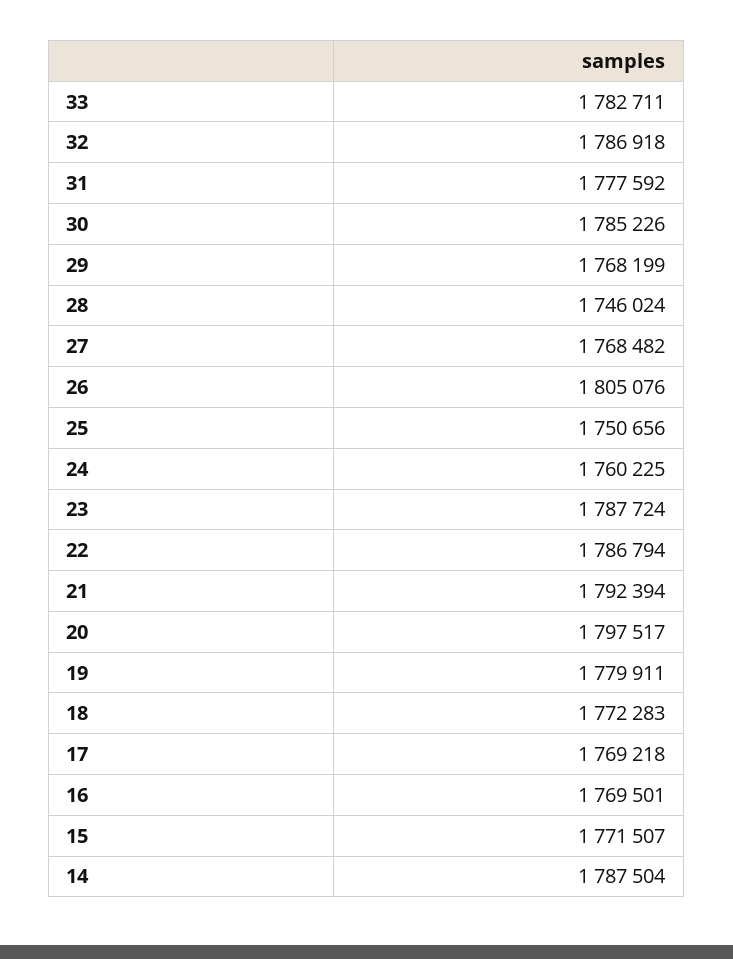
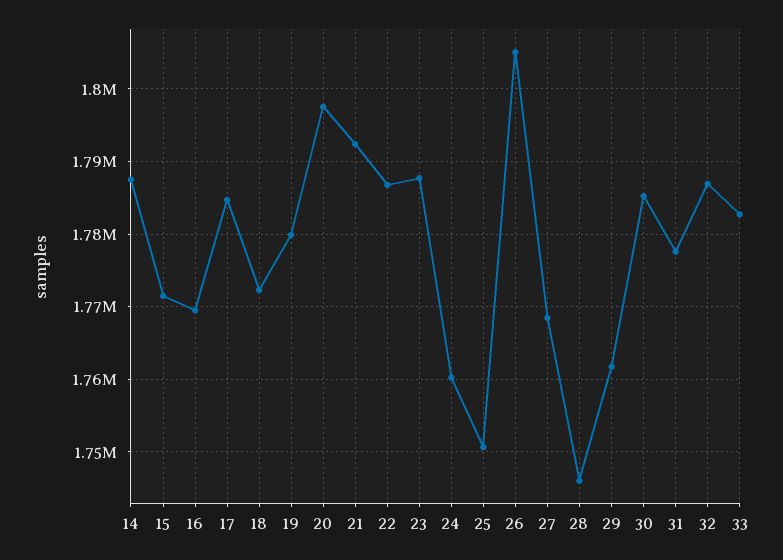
  {
    "33": 1782711,
    "32": 1786918,
    "31": 1777592,
    "30": 1785226,
-   "29": 1768199,
+   "29": 1762000,
    "28": 1746024,
    "27": 1768482,
    "26": 1805076,
    "25": 1750656,
    "24": 1760225,
    "23": 1787724,
    "22": 1786794,
    "21": 1792394,
    "20": 1797517,
    "19": 1779911,
    "18": 1772283,
-   "17": 1769218,
+   "17": 1785000,
    "16": 1769501,
    "15": 1771507,
    "14": 1787504
  }

